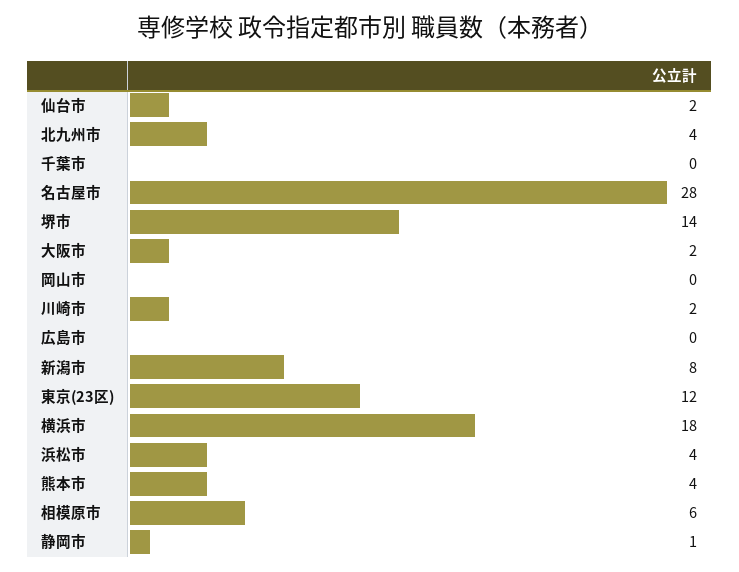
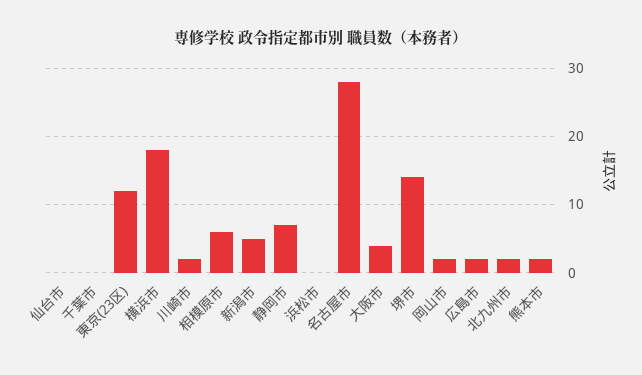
  {
-   "仙台市": 2,
+   "仙台市": 0,
-   "北九州市": 4,
+   "北九州市": 2,
    "千葉市": 0,
    "名古屋市": 28,
    "堺市": 14,
-   "大阪市": 2,
+   "大阪市": 4,
-   "岡山市": 0,
+   "岡山市": 2,
    "川崎市": 2,
-   "広島市": 0,
+   "広島市": 2,
-   "新潟市": 8,
+   "新潟市": 5,
    "東京(23区)": 12,
    "横浜市": 18,
-   "浜松市": 4,
+   "浜松市": 0,
-   "熊本市": 4,
+   "熊本市": 2,
    "相模原市": 6,
-   "静岡市": 1
+   "静岡市": 7
  }

